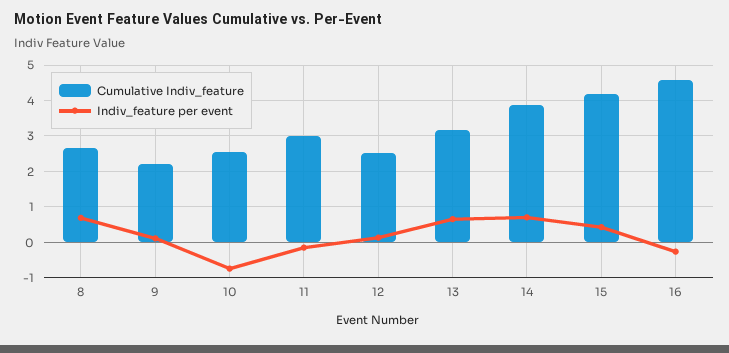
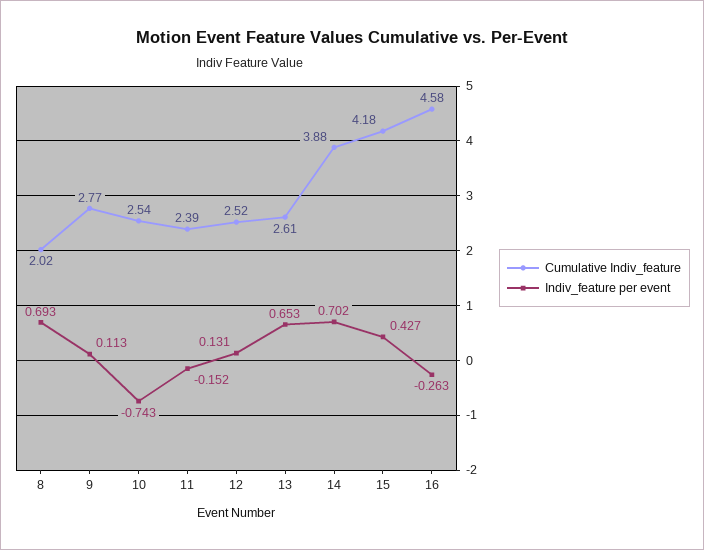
  {
    "Cumulative Indiv_feature": {
-     "8": 2.6,
+     "8": 2.02,
-     "9": 2.2,
+     "9": 2.77,
      "10": 2.54,
-     "11": 3,
+     "11": 2.39,
      "12": 2.52,
-     "13": 3.2,
+     "13": 2.61,
      "14": 3.88,
      "15": 4.18,
      "16": 4.58
    },
    "Indiv_feature per event": {
      "8": 0.693,
      "9": 0.113,
      "10": -0.743,
      "11": -0.152,
      "12": 0.131,
      "13": 0.653,
      "14": 0.702,
      "15": 0.427,
      "16": -0.263
    }
  }

